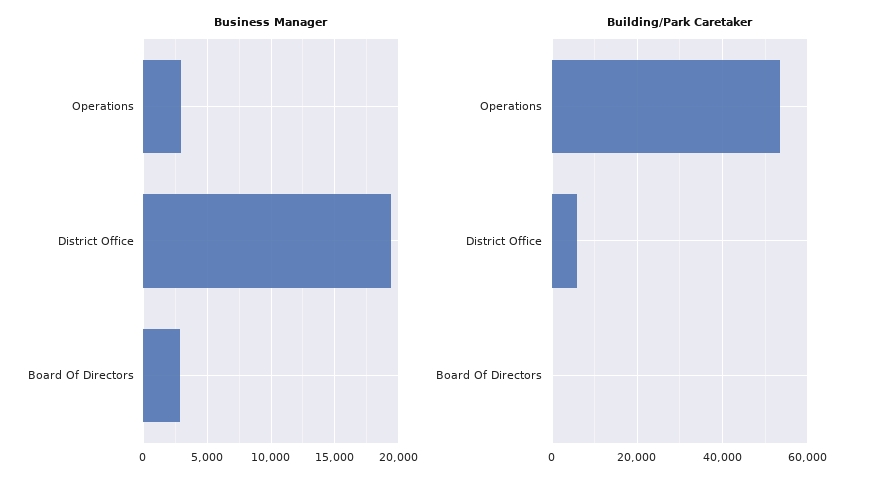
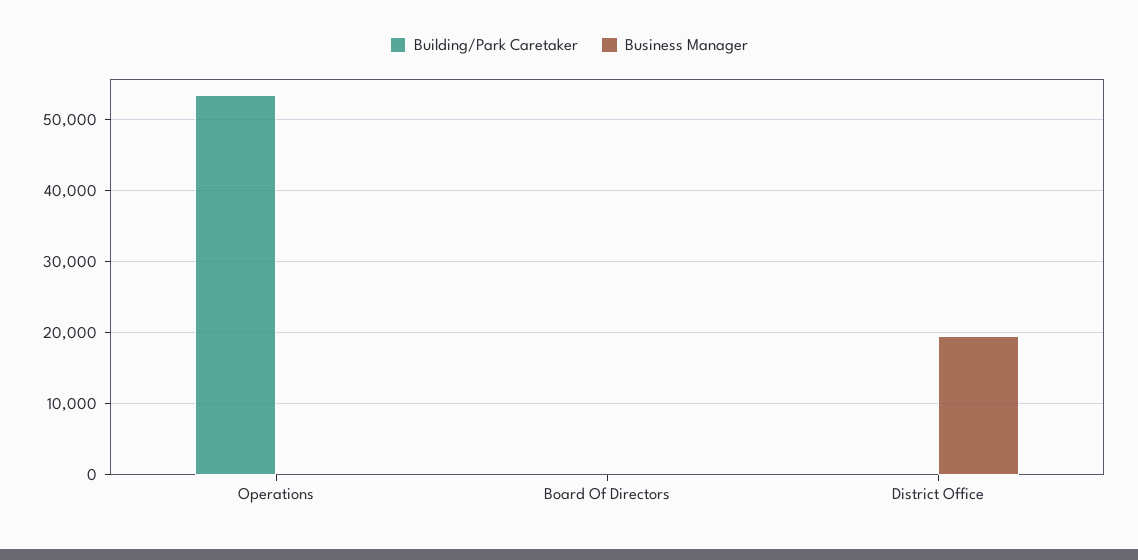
  {
    "Business Manager": {
-     "Operations": 3000,
+     "Operations": 0,
      "District Office": 19500,
-     "Board Of Directors": 3000
+     "Board Of Directors": 0
    },
    "Building/Park Caretaker": {
      "Operations": 53000,
-     "District Office": 6000,
+     "District Office": 0,
      "Board Of Directors": 0
    }
  }

